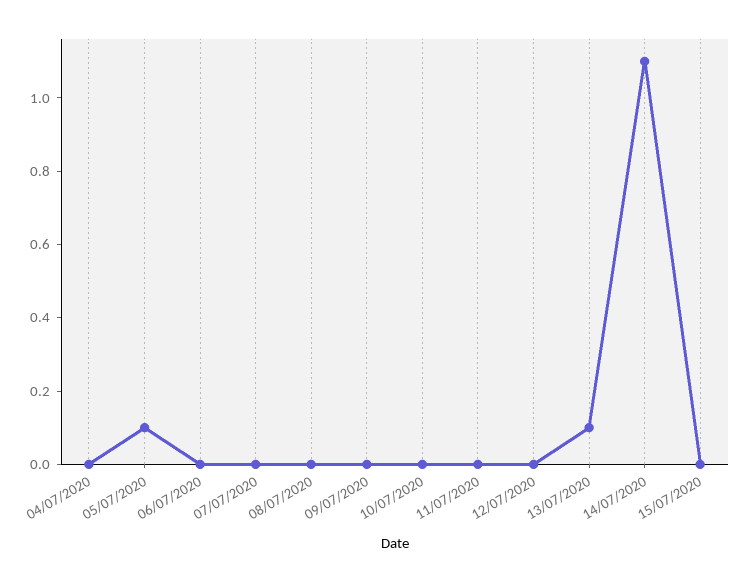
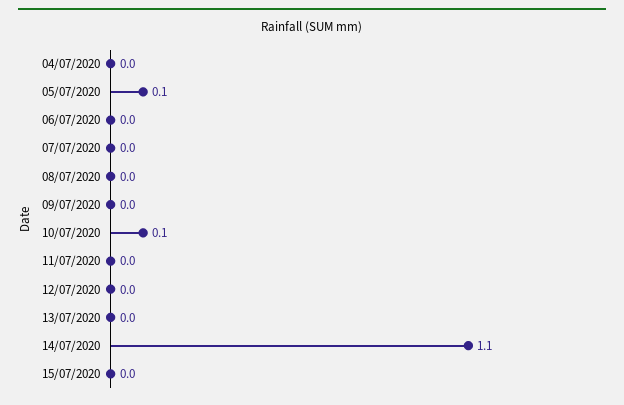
  {
    "04/07/2020": 0,
    "05/07/2020": 0.1,
    "06/07/2020": 0,
    "07/07/2020": 0,
    "08/07/2020": 0,
    "09/07/2020": 0,
-   "10/07/2020": 0,
+   "10/07/2020": 0.1,
    "11/07/2020": 0,
    "12/07/2020": 0,
-   "13/07/2020": 0.1,
+   "13/07/2020": 0,
    "14/07/2020": 1.1,
    "15/07/2020": 0
  }

